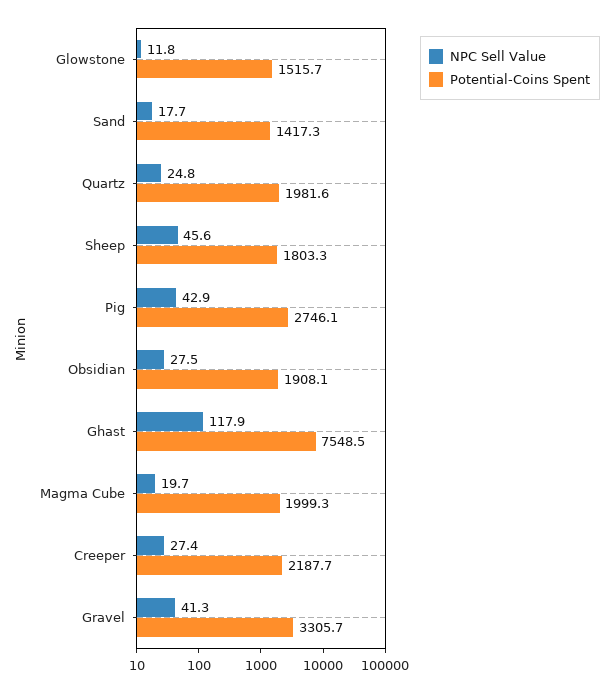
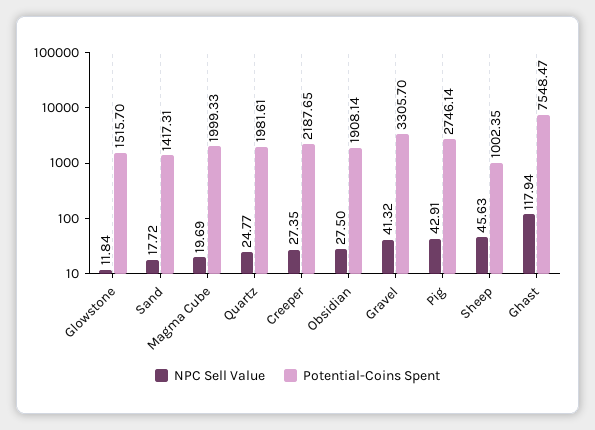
  {
    "NPC Sell Value": {
      "Glowstone": 11.84,
      "Sand": 17.72,
      "Quartz": 24.77,
      "Sheep": 45.63,
      "Pig": 42.91,
      "Obsidian": 27.5,
      "Ghast": 117.94,
      "Magma Cube": 19.69,
      "Creeper": 27.35,
      "Gravel": 41.32
    },
    "Potential-Coins Spent": {
      "Glowstone": 1515.7,
      "Sand": 1417.31,
      "Quartz": 1981.61,
-     "Sheep": 1803.3,
+     "Sheep": 1002.35,
      "Pig": 2746.14,
      "Obsidian": 1908.14,
      "Ghast": 7548.47,
      "Magma Cube": 1999.33,
      "Creeper": 2187.65,
      "Gravel": 3305.7
    }
  }

